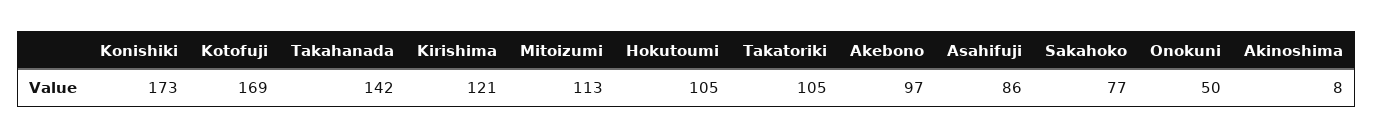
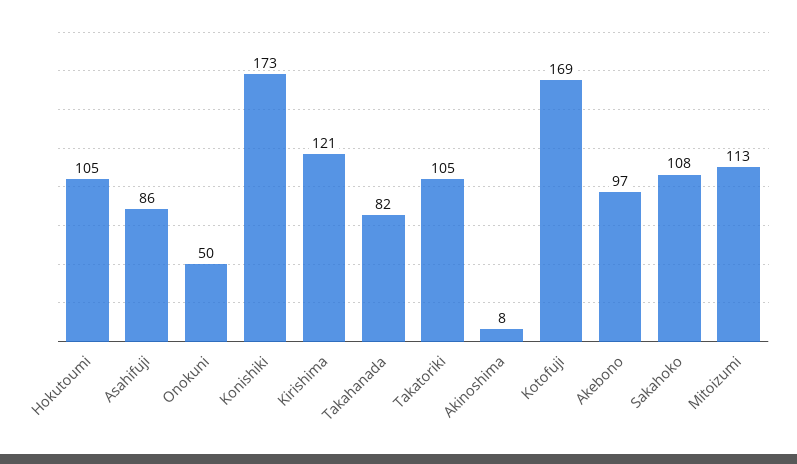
  {
    "Konishiki": 173,
    "Kotofuji": 169,
-   "Takahanada": 142,
+   "Takahanada": 82,
    "Kirishima": 121,
    "Mitoizumi": 113,
    "Hokutoumi": 105,
    "Takatoriki": 105,
    "Akebono": 97,
    "Asahifuji": 86,
-   "Sakahoko": 77,
+   "Sakahoko": 108,
    "Onokuni": 50,
    "Akinoshima": 8
  }

